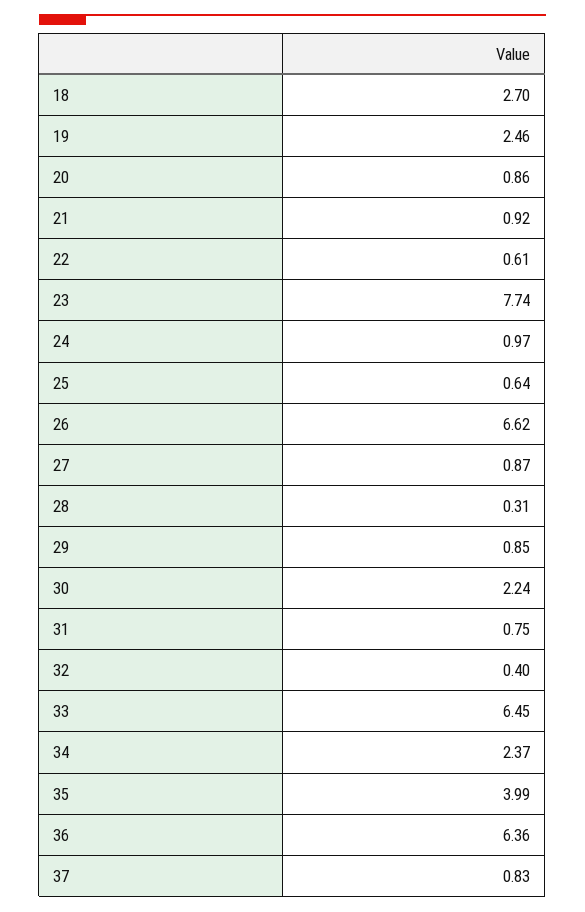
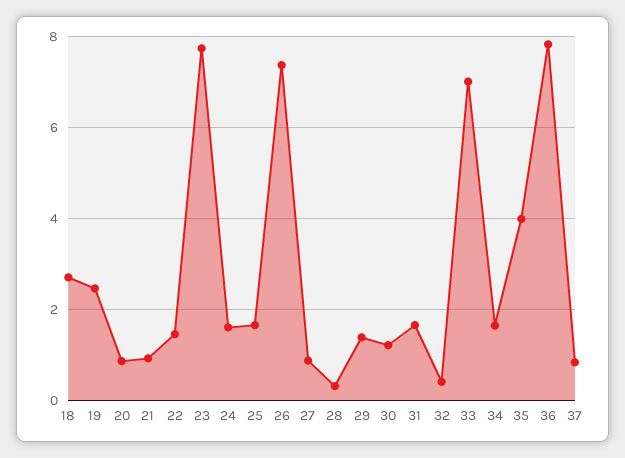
  {
    "18": 2.7,
    "19": 2.46,
    "20": 0.86,
    "21": 0.92,
-   "22": 0.61,
+   "22": 1.4,
    "23": 7.74,
-   "24": 0.97,
+   "24": 1.6,
-   "25": 0.64,
+   "25": 1.6,
-   "26": 6.62,
+   "26": 7.4,
    "27": 0.87,
    "28": 0.31,
-   "29": 0.85,
+   "29": 1.4,
-   "30": 2.24,
+   "30": 1.2,
-   "31": 0.75,
+   "31": 1.6,
    "32": 0.4,
-   "33": 6.45,
+   "33": 7,
-   "34": 2.37,
+   "34": 1.6,
    "35": 3.99,
-   "36": 6.36,
+   "36": 7.8,
    "37": 0.83
  }

